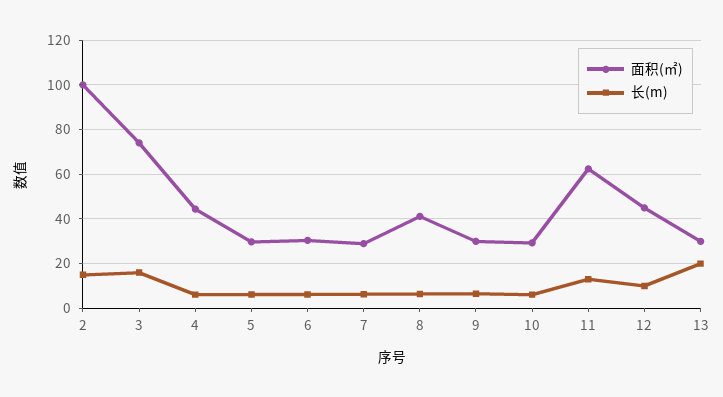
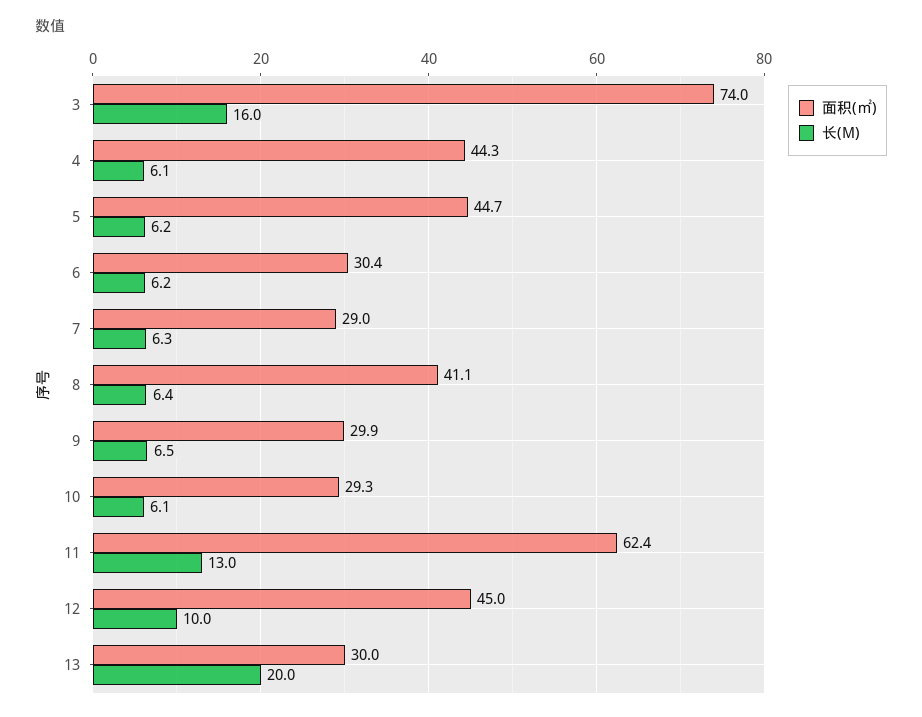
  {
    "面积(㎡)": {
-     "2": 100,
      "3": 74,
      "4": 44.3,
-     "5": 30,
+     "5": 44.7,
      "6": 30.4,
      "7": 29,
      "8": 41.1,
      "9": 29.9,
      "10": 29.3,
      "11": 62.4,
      "12": 45,
      "13": 30
    },
    "长(m)": {
-     "2": 15,
      "3": 16,
      "4": 6.1,
      "5": 6.2,
      "6": 6.2,
      "7": 6.3,
      "8": 6.4,
      "9": 6.5,
      "10": 6.1,
      "11": 13,
      "12": 10,
      "13": 20
    }
  }

